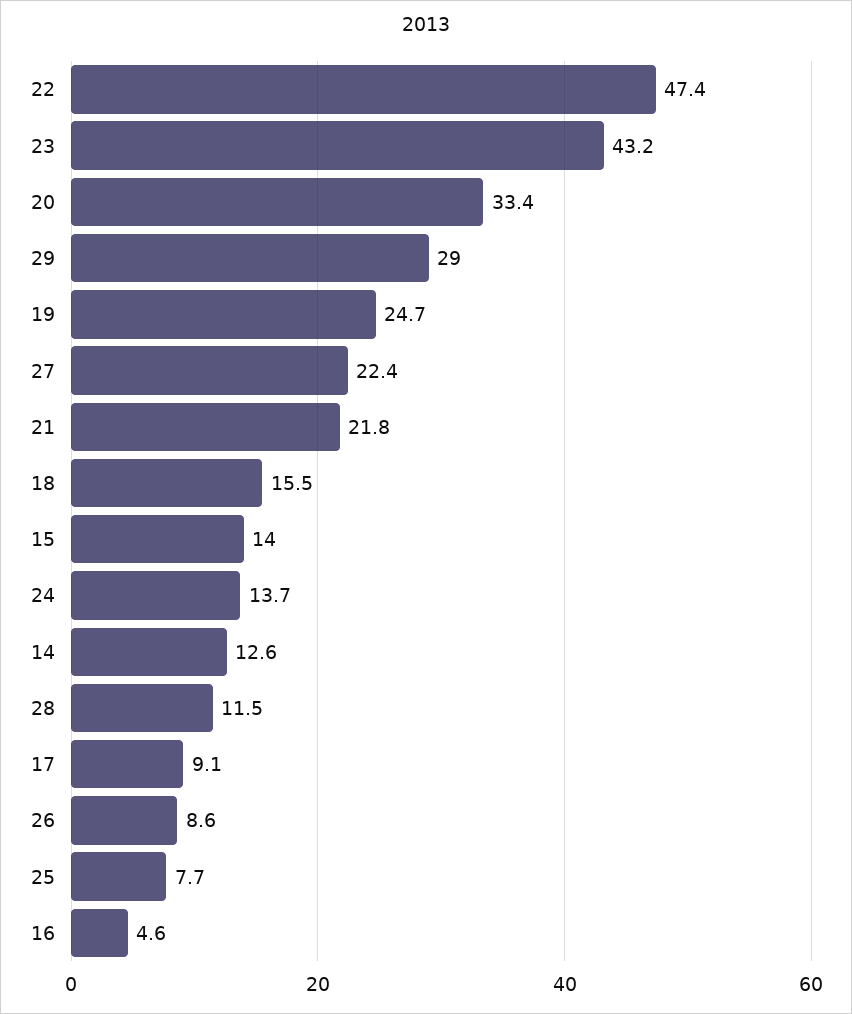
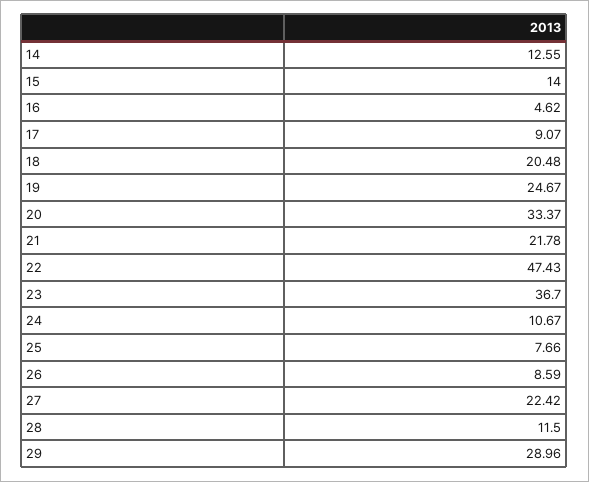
  {
    "22": 47.43,
-   "23": 43.2,
+   "23": 36.7,
    "20": 33.37,
    "29": 28.96,
    "19": 24.67,
    "27": 22.42,
    "21": 21.78,
-   "18": 15.5,
+   "18": 20.48,
    "15": 14,
-   "24": 13.7,
+   "24": 10.67,
    "14": 12.55,
    "28": 11.5,
    "17": 9.07,
    "26": 8.59,
    "25": 7.66,
    "16": 4.62
  }

